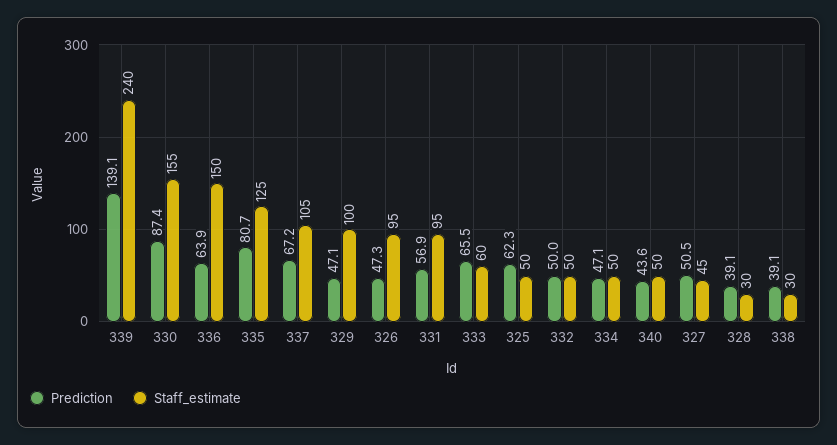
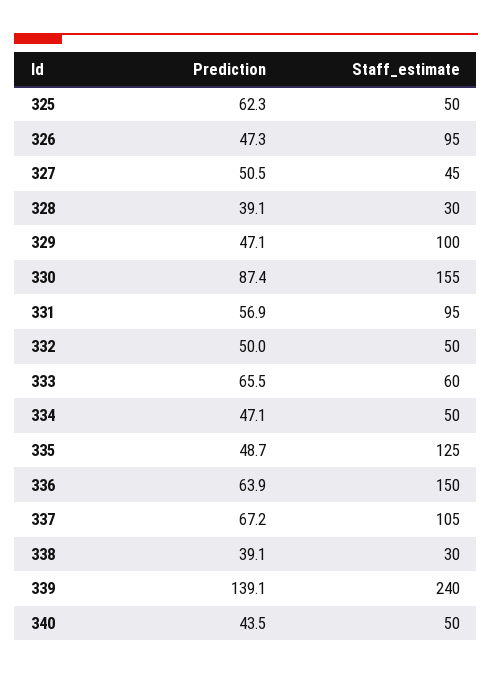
  {
    "Prediction": {
      "339": 139.1,
      "330": 87.4,
      "336": 63.9,
-     "335": 80.7,
+     "335": 48.7,
      "337": 67.2,
      "329": 47.1,
      "326": 47.3,
      "331": 56.9,
      "333": 65.5,
      "325": 62.3,
      "332": 50,
      "334": 47.1,
-     "340": 43.6,
+     "340": 43.5,
      "327": 50.5,
      "328": 39.1,
      "338": 39.1
    },
    "Staff_estimate": {
      "339": 240,
      "330": 155,
      "336": 150,
      "335": 125,
      "337": 105,
      "329": 100,
      "326": 95,
      "331": 95,
      "333": 60,
      "325": 50,
      "332": 50,
      "334": 50,
      "340": 50,
      "327": 45,
      "328": 30,
      "338": 30
    }
  }

